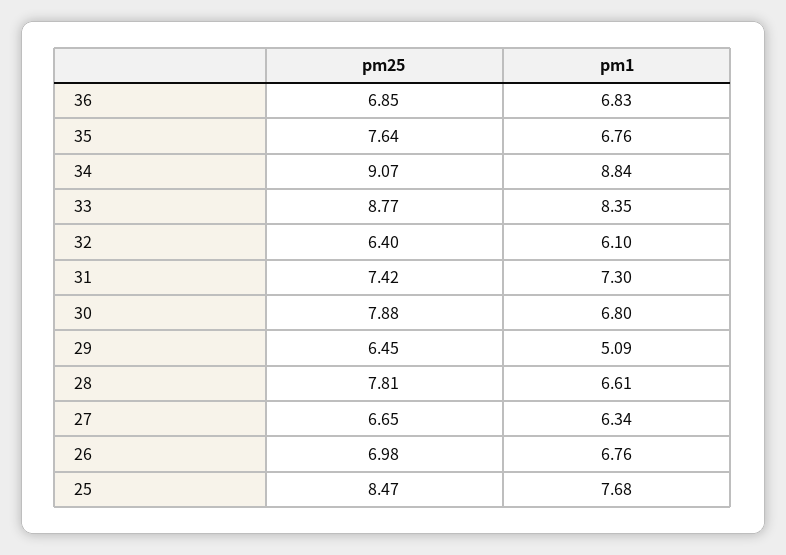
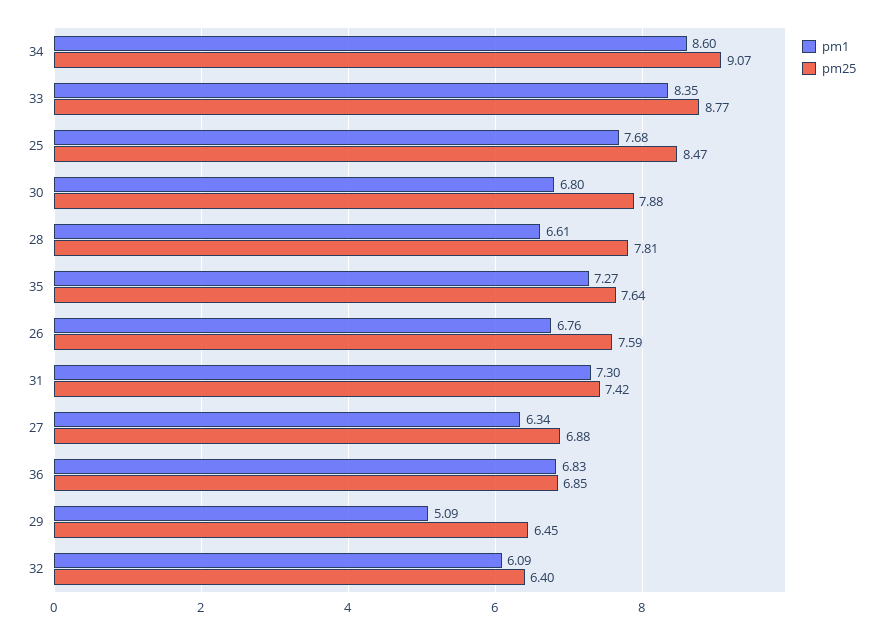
  {
    "pm25": {
      "36": 6.85,
      "35": 7.64,
      "34": 9.07,
      "33": 8.77,
      "32": 6.4,
      "31": 7.42,
      "30": 7.88,
      "29": 6.45,
      "28": 7.81,
-     "27": 6.65,
+     "27": 6.88,
-     "26": 6.98,
+     "26": 7.59,
      "25": 8.47
    },
    "pm1": {
      "36": 6.83,
-     "35": 6.76,
+     "35": 7.27,
-     "34": 8.84,
+     "34": 8.6,
      "33": 8.35,
-     "32": 6.1,
+     "32": 6.09,
      "31": 7.3,
      "30": 6.8,
      "29": 5.09,
      "28": 6.61,
      "27": 6.34,
      "26": 6.76,
      "25": 7.68
    }
  }

